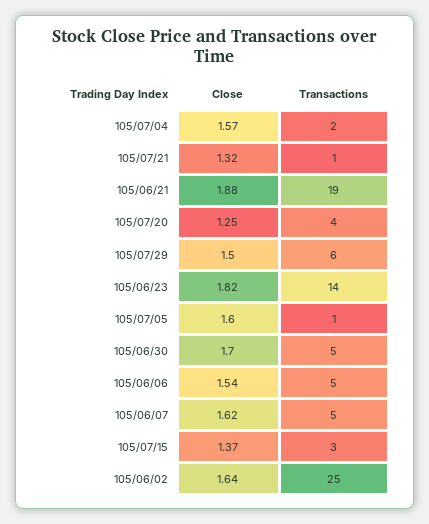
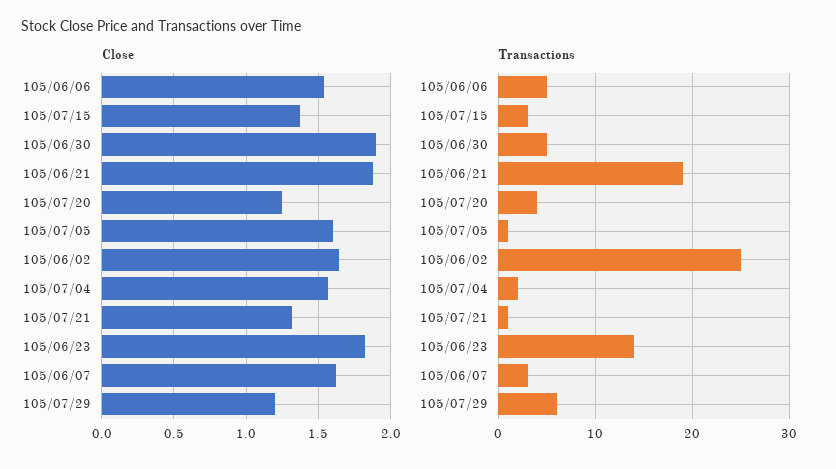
  {
    "Close": {
      "105/07/04": 1.57,
      "105/07/21": 1.32,
      "105/06/21": 1.88,
      "105/07/20": 1.25,
-     "105/07/29": 1.5,
+     "105/07/29": 1.2,
      "105/06/23": 1.82,
      "105/07/05": 1.6,
-     "105/06/30": 1.7,
+     "105/06/30": 1.9,
      "105/06/06": 1.54,
      "105/06/07": 1.62,
      "105/07/15": 1.37,
      "105/06/02": 1.64
    },
    "Transactions": {
      "105/07/04": 2,
      "105/07/21": 1,
      "105/06/21": 19,
      "105/07/20": 4,
      "105/07/29": 6,
      "105/06/23": 14,
      "105/07/05": 1,
      "105/06/30": 5,
      "105/06/06": 5,
-     "105/06/07": 5,
+     "105/06/07": 3,
      "105/07/15": 3,
      "105/06/02": 25
    }
  }

